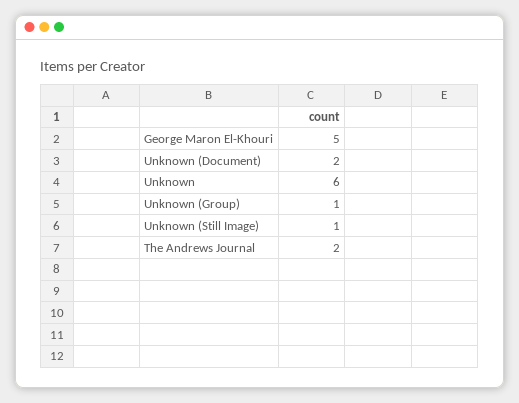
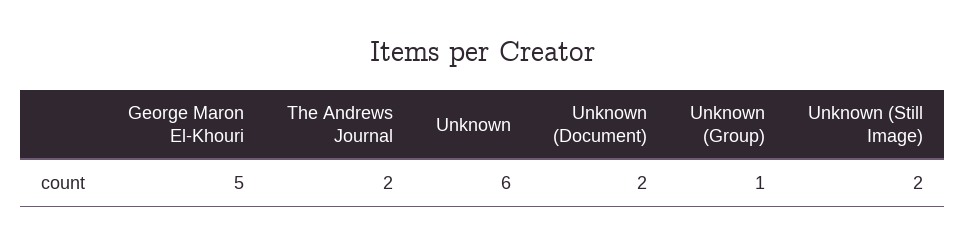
  {
    "George Maron El-Khouri": 5,
    "Unknown (Document)": 2,
    "Unknown": 6,
    "Unknown (Group)": 1,
-   "Unknown (Still Image)": 1,
+   "Unknown (Still Image)": 2,
    "The Andrews Journal": 2
  }

